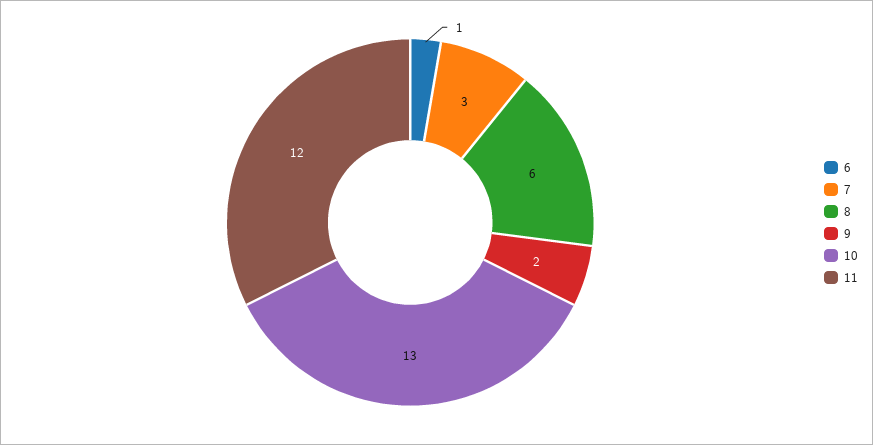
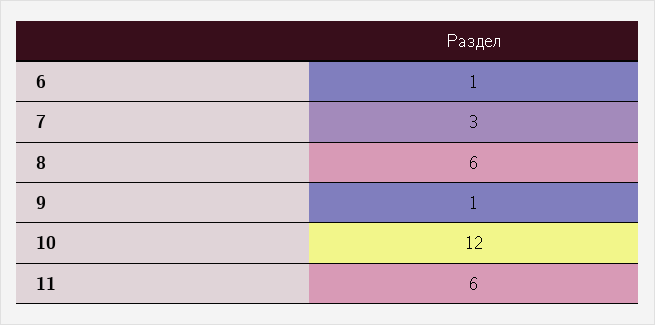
  {
    "6": 1,
    "7": 3,
    "8": 6,
-   "9": 2,
+   "9": 1,
-   "10": 13,
+   "10": 12,
-   "11": 12
+   "11": 6
  }

